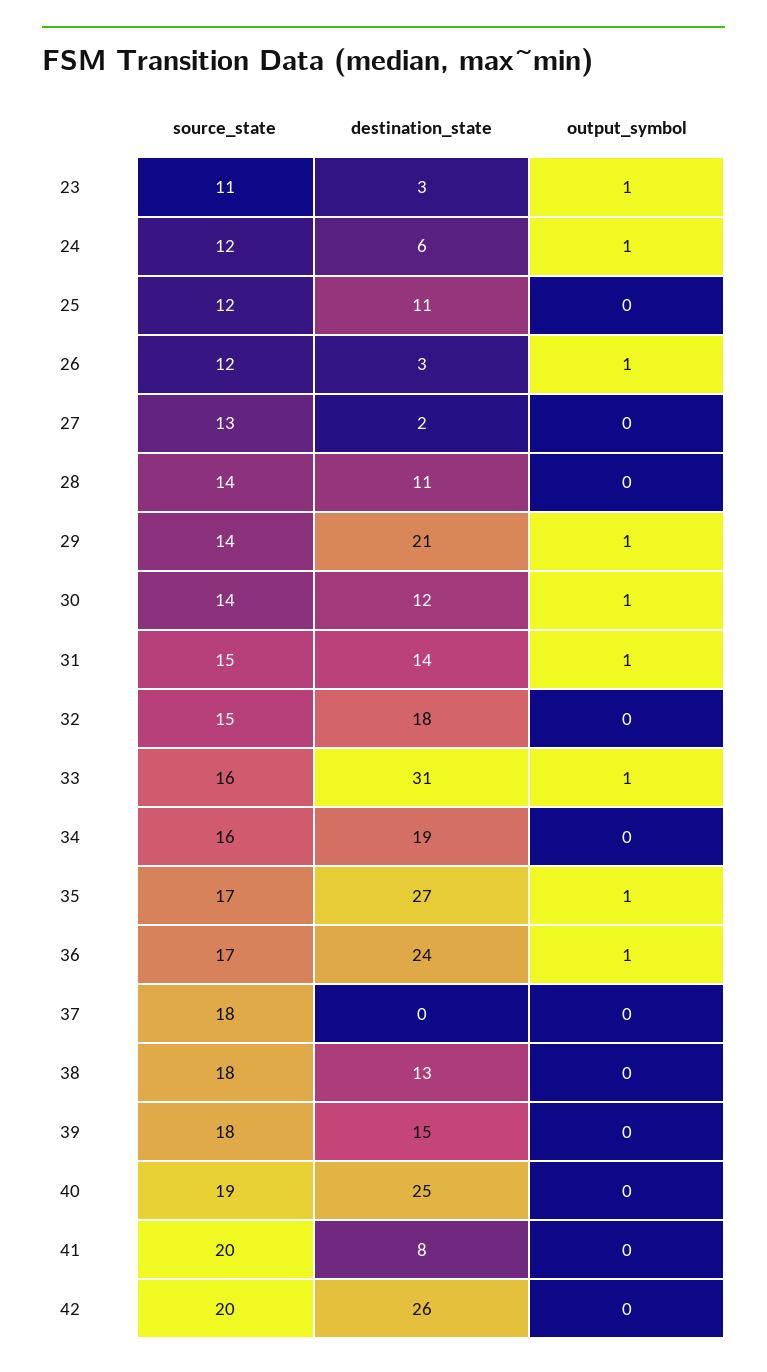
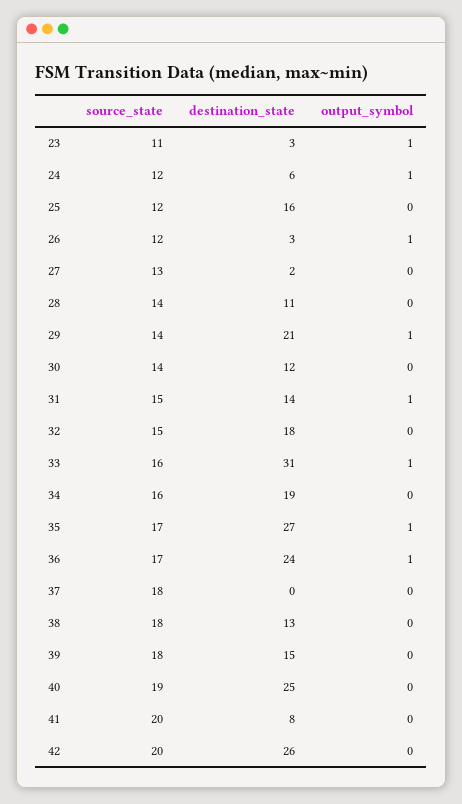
  {
    "source_state": {
      "23": 11,
      "24": 12,
      "25": 12,
      "26": 12,
      "27": 13,
      "28": 14,
      "29": 14,
      "30": 14,
      "31": 15,
      "32": 15,
      "33": 16,
      "34": 16,
      "35": 17,
      "36": 17,
      "37": 18,
      "38": 18,
      "39": 18,
      "40": 19,
      "41": 20,
      "42": 20
    },
    "destination_state": {
      "23": 3,
      "24": 6,
-     "25": 11,
+     "25": 16,
      "26": 3,
      "27": 2,
      "28": 11,
      "29": 21,
      "30": 12,
      "31": 14,
      "32": 18,
      "33": 31,
      "34": 19,
      "35": 27,
      "36": 24,
      "37": 0,
      "38": 13,
      "39": 15,
      "40": 25,
      "41": 8,
      "42": 26
    },
    "output_symbol": {
      "23": 1,
      "24": 1,
      "25": 0,
      "26": 1,
      "27": 0,
      "28": 0,
      "29": 1,
-     "30": 1,
+     "30": 0,
      "31": 1,
      "32": 0,
      "33": 1,
      "34": 0,
      "35": 1,
      "36": 1,
      "37": 0,
      "38": 0,
      "39": 0,
      "40": 0,
      "41": 0,
      "42": 0
    }
  }

